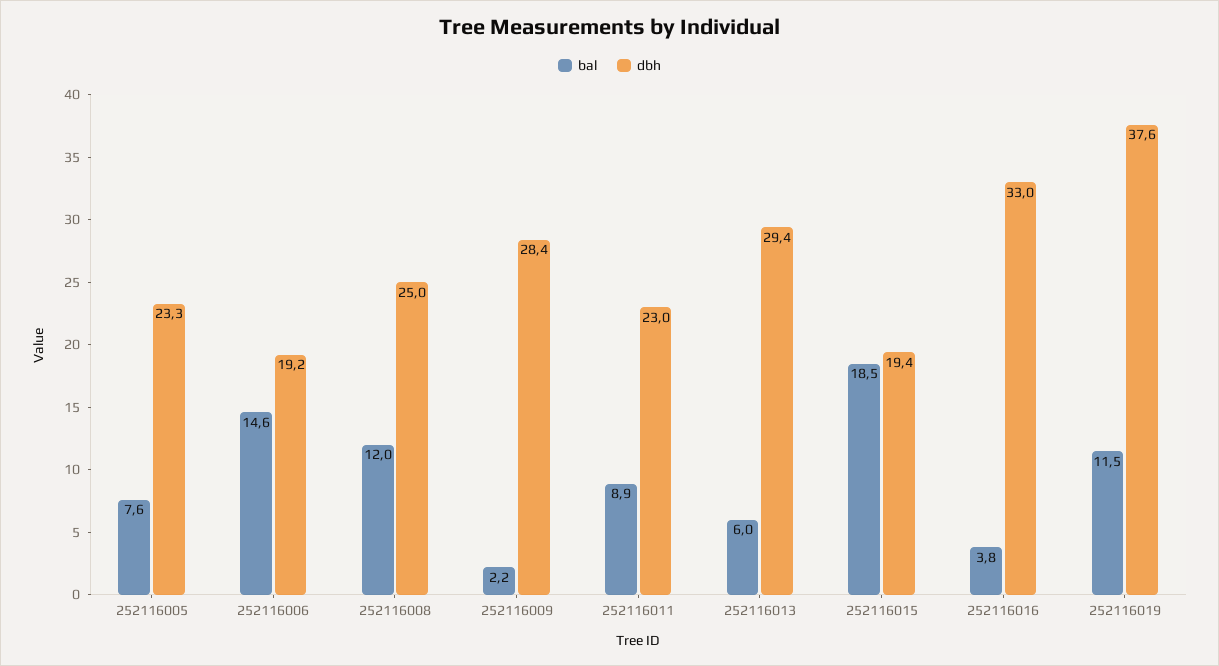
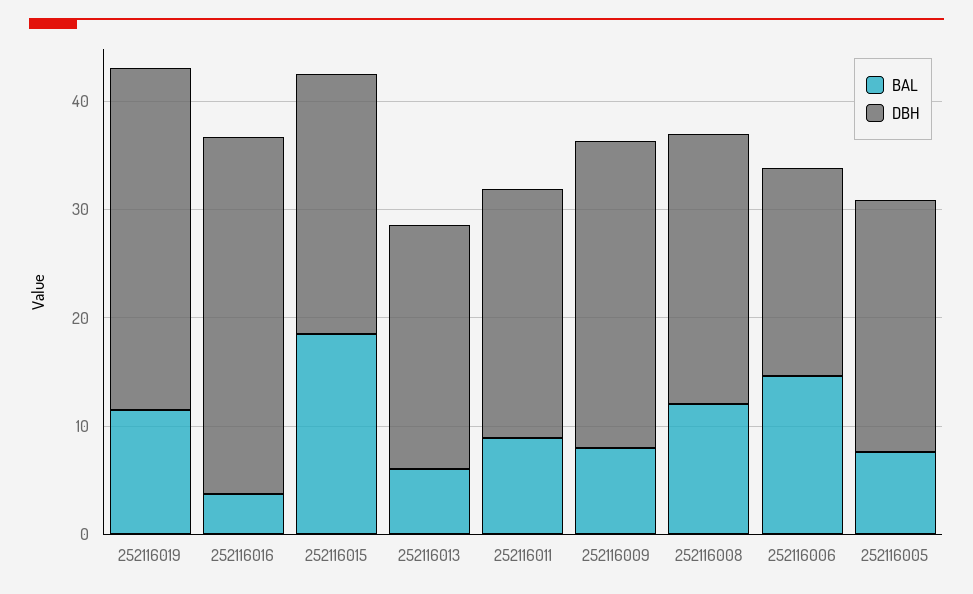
  {
    "bal": {
      "252116005": 7.6,
      "252116006": 14.6,
      "252116008": 12,
-     "252116009": 2.2,
+     "252116009": 8,
      "252116011": 8.9,
      "252116013": 6,
      "252116015": 18.5,
      "252116016": 3.8,
      "252116019": 11.5
    },
    "dbh": {
      "252116005": 23.3,
      "252116006": 19.2,
      "252116008": 25,
      "252116009": 28.4,
      "252116011": 23,
-     "252116013": 29.4,
+     "252116013": 22,
-     "252116015": 19.4,
+     "252116015": 24,
      "252116016": 33,
-     "252116019": 37.6
+     "252116019": 32
    }
  }

